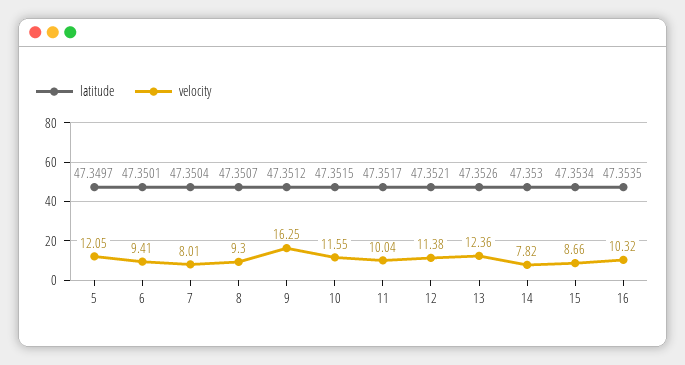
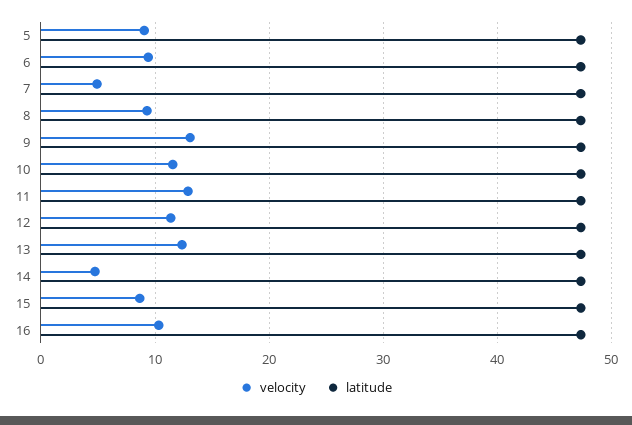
  {
    "latitude": {
      "5": 47.3497,
      "6": 47.3501,
      "7": 47.3504,
      "8": 47.3507,
      "9": 47.3512,
      "10": 47.3515,
      "11": 47.3517,
      "12": 47.3521,
      "13": 47.3526,
      "14": 47.353,
      "15": 47.3534,
      "16": 47.3535
    },
    "velocity": {
-     "5": 12.05,
+     "5": 9,
      "6": 9.41,
-     "7": 8.01,
+     "7": 5,
      "8": 9.3,
-     "9": 16.25,
+     "9": 13,
      "10": 11.55,
-     "11": 10.04,
+     "11": 13,
      "12": 11.38,
      "13": 12.36,
-     "14": 7.82,
+     "14": 5,
      "15": 8.66,
      "16": 10.32
    }
  }

